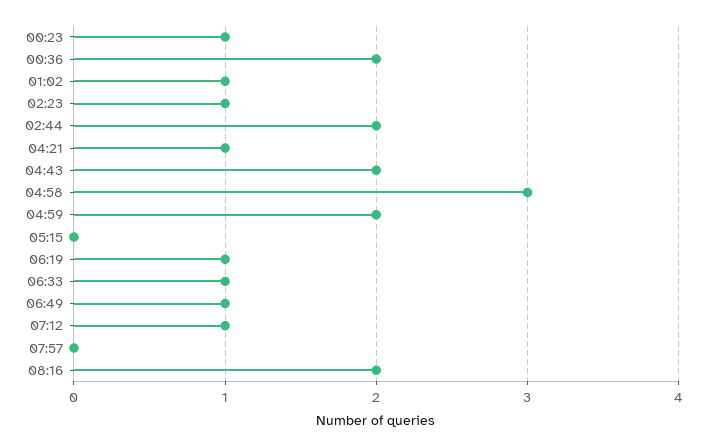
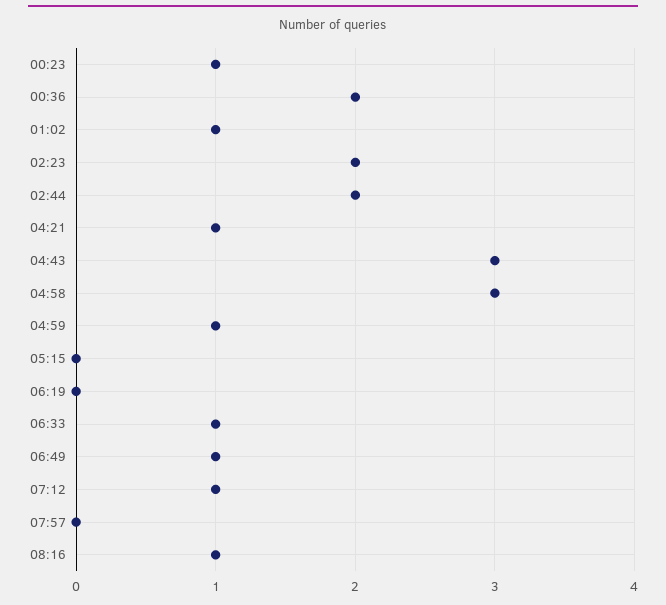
  {
    "00:23": 1,
    "00:36": 2,
    "01:02": 1,
-   "02:23": 1,
+   "02:23": 2,
    "02:44": 2,
    "04:21": 1,
-   "04:43": 2,
+   "04:43": 3,
    "04:58": 3,
-   "04:59": 2,
+   "04:59": 1,
    "05:15": 0,
-   "06:19": 1,
+   "06:19": 0,
    "06:33": 1,
    "06:49": 1,
    "07:12": 1,
    "07:57": 0,
-   "08:16": 2
+   "08:16": 1
  }

